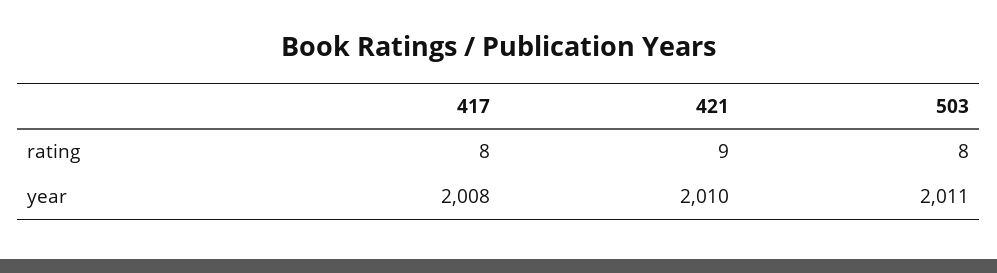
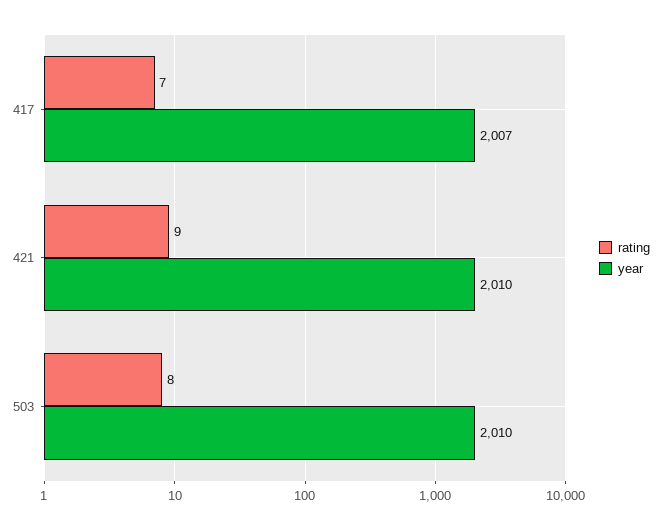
  {
    "rating": {
-     "417": 8,
+     "417": 7,
      "421": 9,
      "503": 8
    },
    "year": {
-     "417": 2008,
+     "417": 2007,
      "421": 2010,
-     "503": 2011
+     "503": 2010
    }
  }

